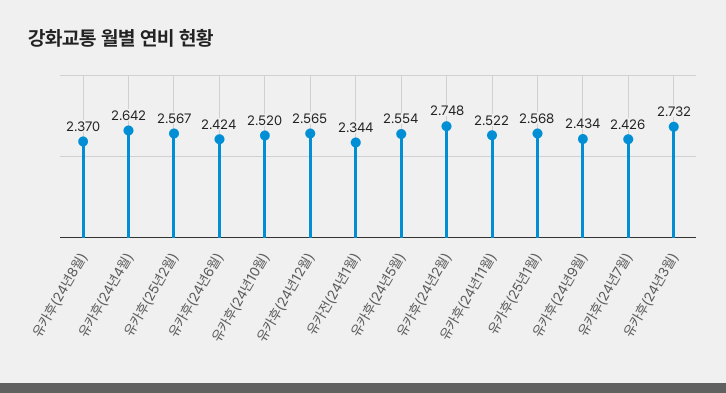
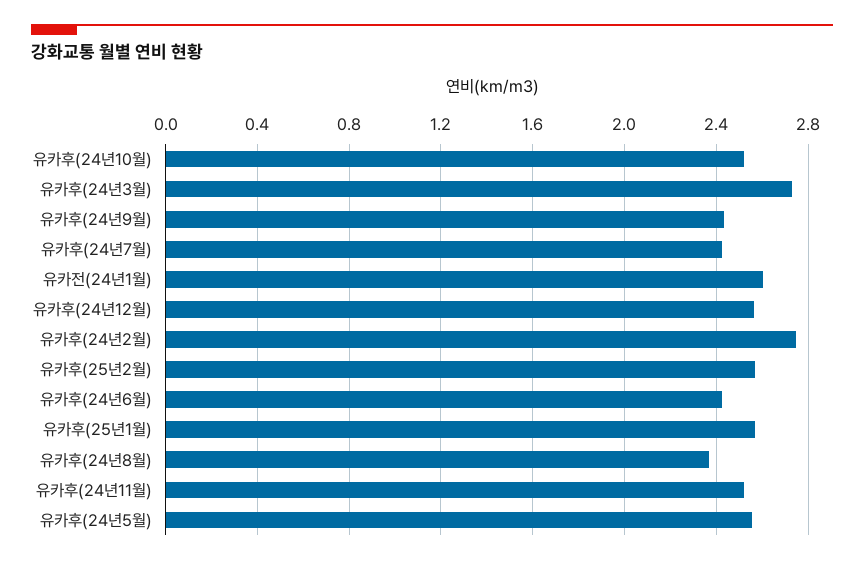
  {
    "유카후(24년8월)": 2.37,
-   "유카후(24년4월)": 2.642,
    "유카후(25년2월)": 2.567,
    "유카후(24년6월)": 2.424,
    "유카후(24년10월)": 2.52,
    "유카후(24년12월)": 2.565,
-   "유카전(24년1월)": 2.344,
+   "유카전(24년1월)": 2.6,
    "유카후(24년5월)": 2.554,
    "유카후(24년2월)": 2.748,
    "유카후(24년11월)": 2.522,
    "유카후(25년1월)": 2.568,
    "유카후(24년9월)": 2.434,
    "유카후(24년7월)": 2.426,
    "유카후(24년3월)": 2.732
  }

